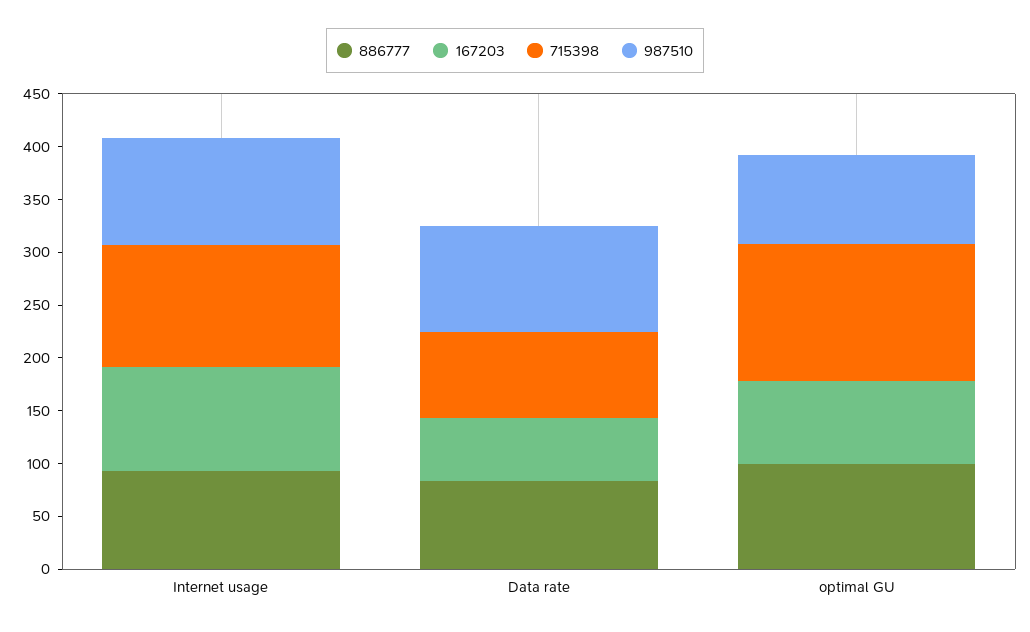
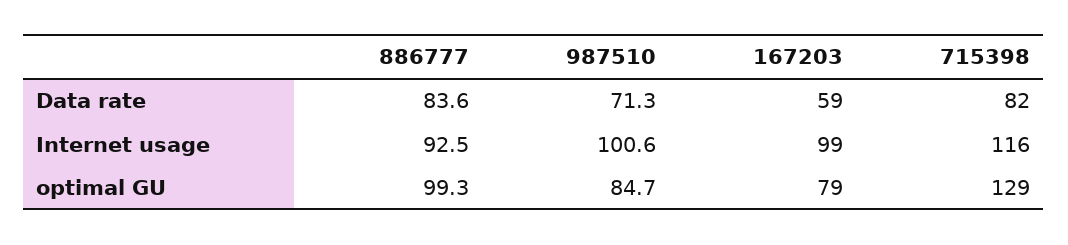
  {
    "886777": {
      "Internet usage": 92.5,
      "Data rate": 83.6,
      "optimal GU": 99.3
    },
    "167203": {
      "Internet usage": 99,
      "Data rate": 59,
      "optimal GU": 79
    },
    "715398": {
      "Internet usage": 116,
      "Data rate": 82,
      "optimal GU": 129
    },
    "987510": {
      "Internet usage": 100.6,
-     "Data rate": 100,
+     "Data rate": 71.3,
      "optimal GU": 84.7
    }
  }

